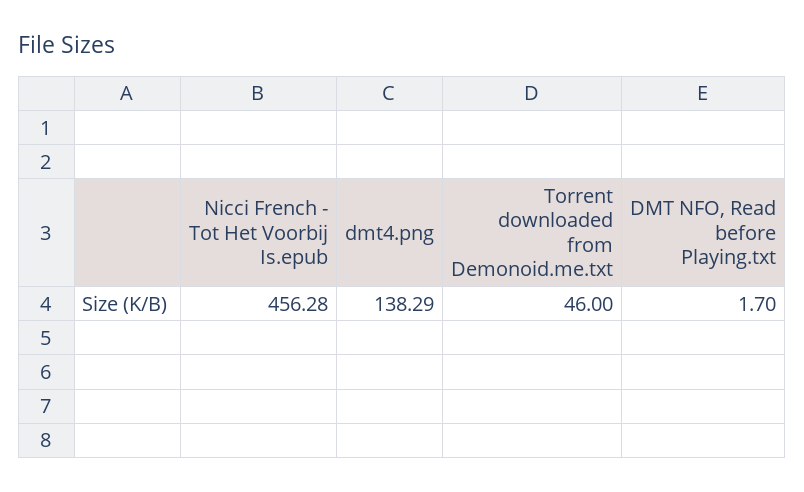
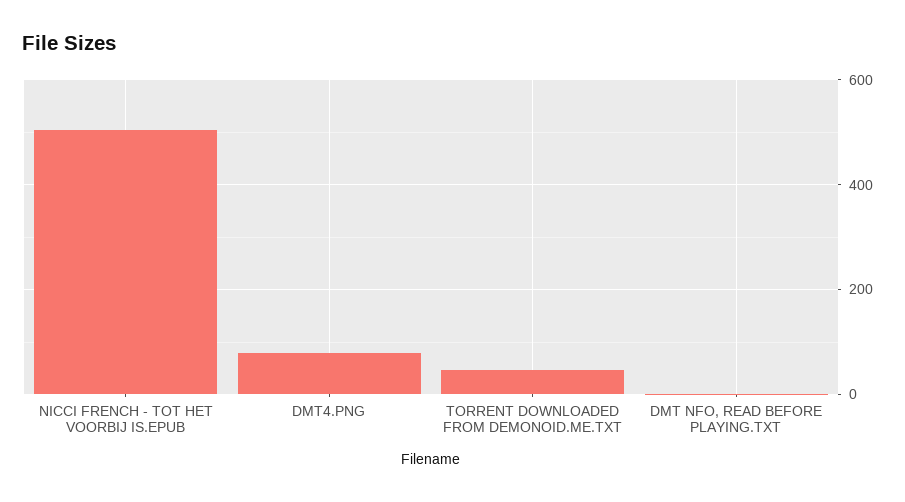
  {
-   "Nicci French - Tot Het Voorbij Is.epub": 456.28,
+   "Nicci French - Tot Het Voorbij Is.epub": 500,
-   "dmt4.png": 138.29,
+   "dmt4.png": 80,
    "Torrent downloaded from Demonoid.me.txt": 46,
    "DMT NFO, Read before Playing.txt": 1.7
  }

